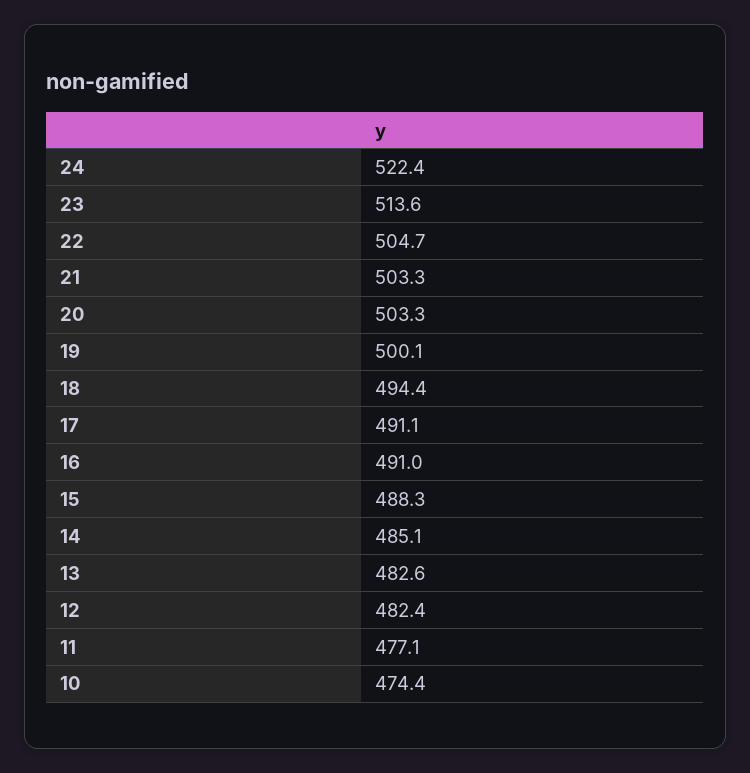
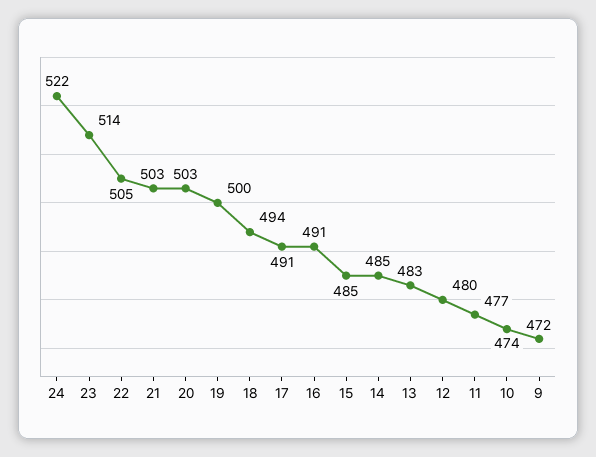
  {
    "24": 522.4,
    "23": 513.6,
    "22": 504.7,
    "21": 503.3,
    "20": 503.3,
    "19": 500.1,
    "18": 494.4,
    "17": 491.1,
    "16": 491,
-   "15": 488.3,
+   "15": 485,
    "14": 485.1,
    "13": 482.6,
-   "12": 482.4,
+   "12": 480,
    "11": 477.1,
-   "10": 474.4
+   "10": 474.4,
+   "9": 472
  }

